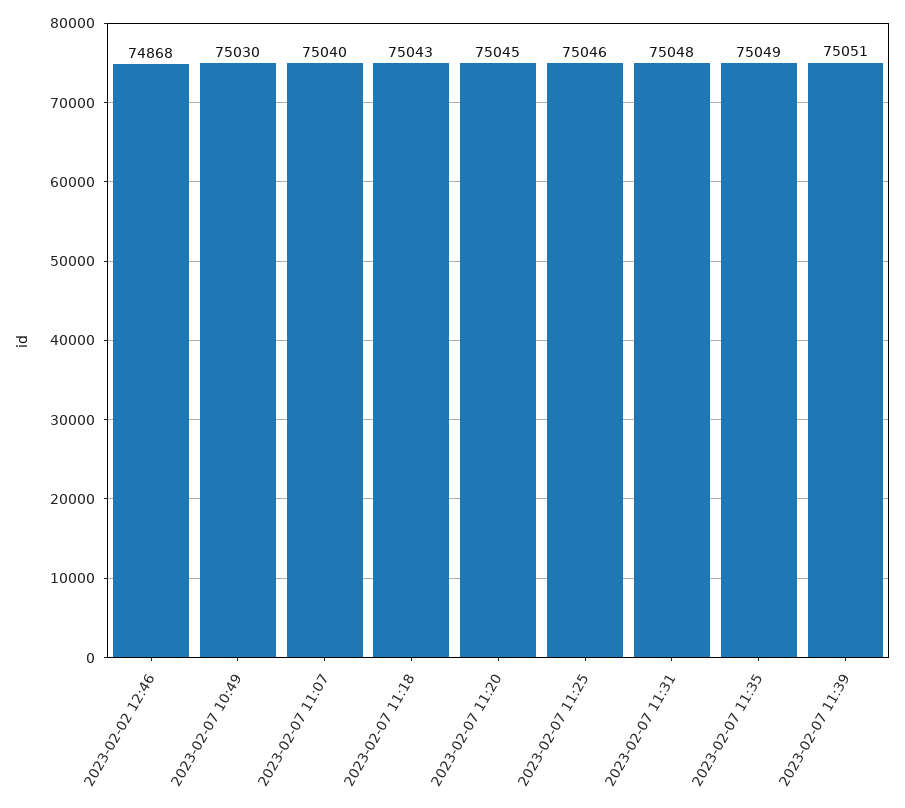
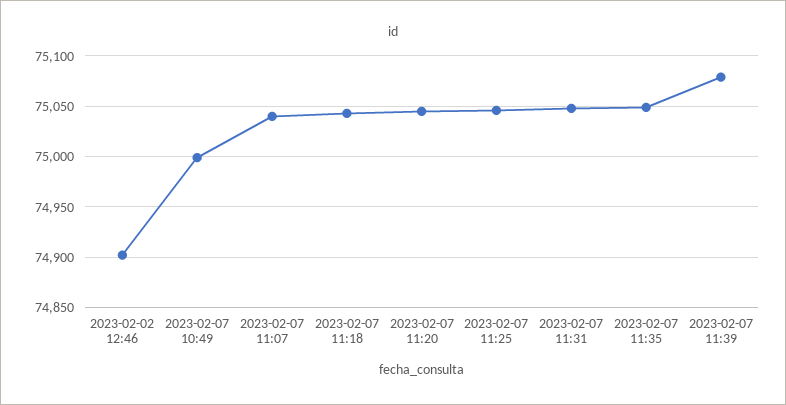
  {
-   "2023-02-02 12:46": 74868,
+   "2023-02-02 12:46": 74900,
-   "2023-02-07 10:49": 75030,
+   "2023-02-07 10:49": 75000,
    "2023-02-07 11:07": 75040,
    "2023-02-07 11:18": 75043,
    "2023-02-07 11:20": 75045,
    "2023-02-07 11:25": 75046,
    "2023-02-07 11:31": 75048,
    "2023-02-07 11:35": 75049,
-   "2023-02-07 11:39": 75051
+   "2023-02-07 11:39": 75080
  }

